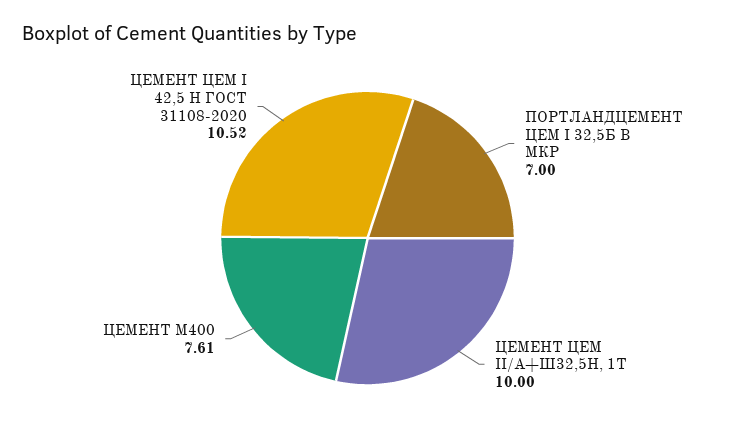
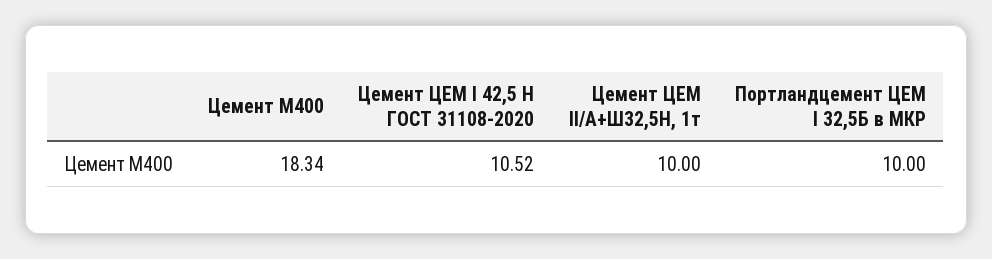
  {
-   "ПОРТЛАНДЦЕМЕНТ ЦЕМ I 32,5Б В МКР": 7,
+   "ПОРТЛАНДЦЕМЕНТ ЦЕМ I 32,5Б В МКР": 10,
    "ЦЕМЕНТ ЦЕМ II/А+Ш32,5Н, 1Т": 10,
-   "ЦЕМЕНТ М400": 7.61,
+   "ЦЕМЕНТ М400": 18.34,
    "ЦЕМЕНТ ЦЕМ I 42,5 Н ГОСТ 31108-2020": 10.52
  }

